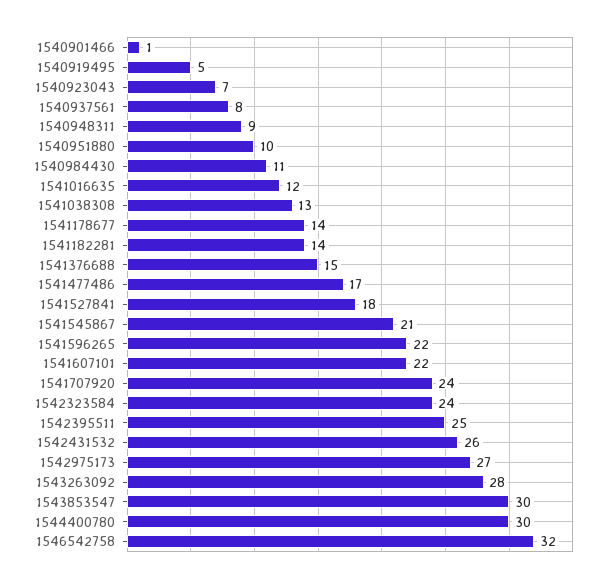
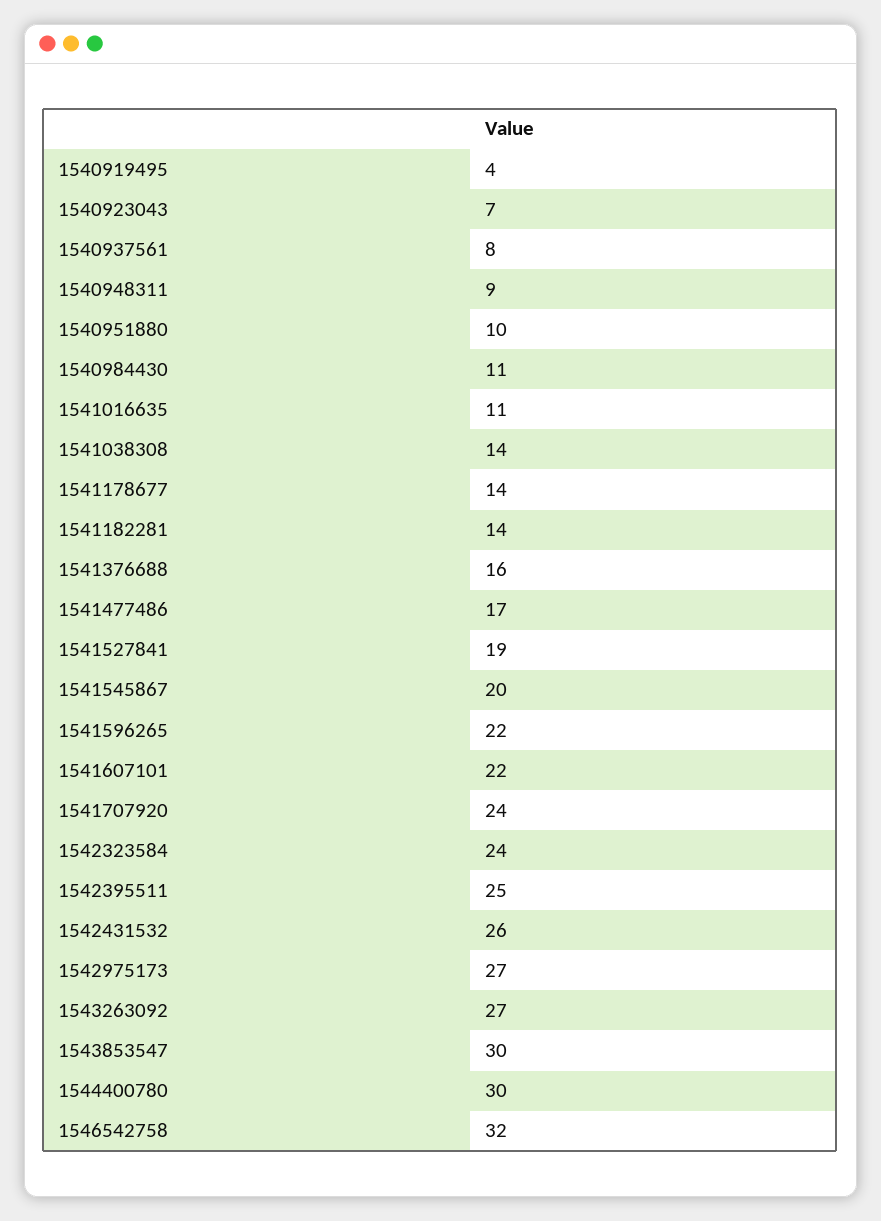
  {
-   "1540901466": 1,
-   "1540919495": 5,
+   "1540919495": 4,
    "1540923043": 7,
    "1540937561": 8,
    "1540948311": 9,
    "1540951880": 10,
    "1540984430": 11,
-   "1541016635": 12,
+   "1541016635": 11,
-   "1541038308": 13,
+   "1541038308": 14,
    "1541178677": 14,
    "1541182281": 14,
-   "1541376688": 15,
+   "1541376688": 16,
    "1541477486": 17,
-   "1541527841": 18,
+   "1541527841": 19,
-   "1541545867": 21,
+   "1541545867": 20,
    "1541596265": 22,
    "1541607101": 22,
    "1541707920": 24,
    "1542323584": 24,
    "1542395511": 25,
    "1542431532": 26,
    "1542975173": 27,
-   "1543263092": 28,
+   "1543263092": 27,
    "1543853547": 30,
    "1544400780": 30,
    "1546542758": 32
  }

